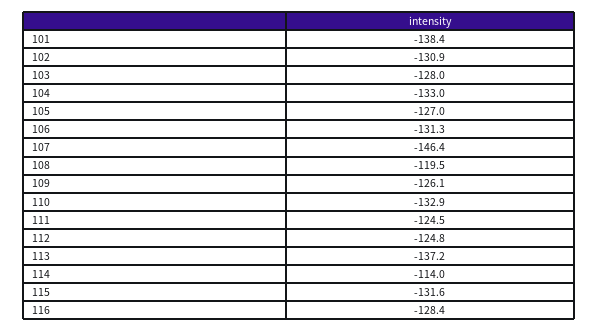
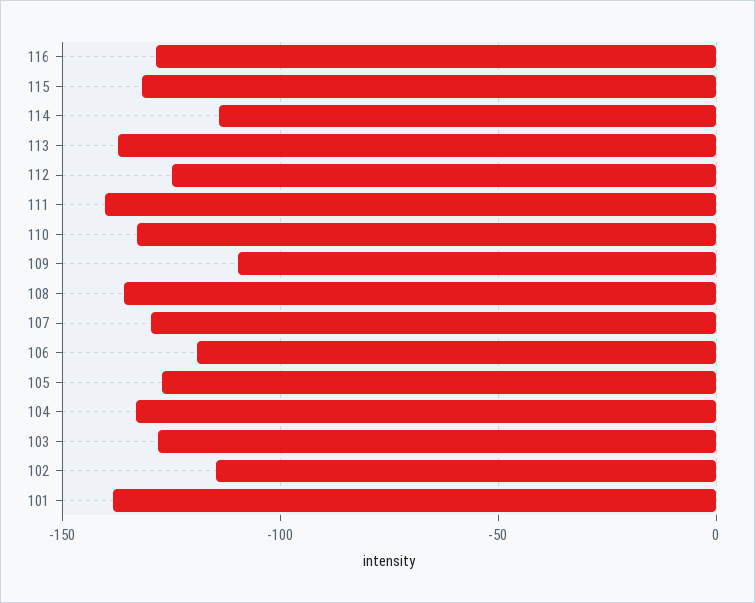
  {
    "101": -138.4,
-   "102": -130.9,
+   "102": -115,
    "103": -128,
    "104": -133,
    "105": -127,
-   "106": -131.3,
+   "106": -120,
-   "107": -146.4,
+   "107": -130,
-   "108": -119.5,
+   "108": -135,
-   "109": -126.1,
+   "109": -110,
    "110": -132.9,
-   "111": -124.5,
+   "111": -140,
    "112": -124.8,
    "113": -137.2,
    "114": -114,
    "115": -131.6,
    "116": -128.4
  }

